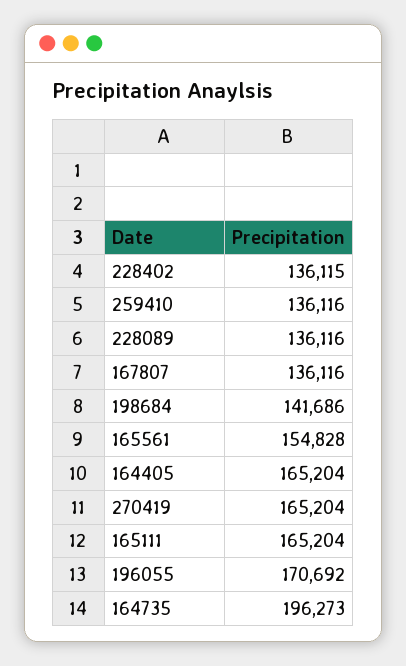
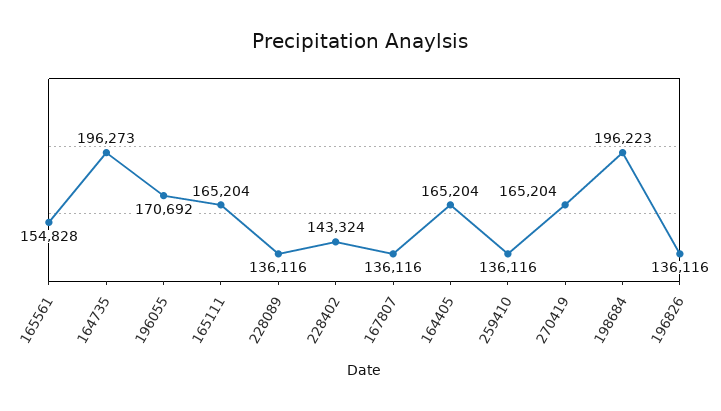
  {
-   "228402": 136115,
+   "228402": 143324,
    "259410": 136116,
    "228089": 136116,
    "167807": 136116,
-   "198684": 141686,
+   "198684": 196223,
    "165561": 154828,
    "164405": 165204,
    "270419": 165204,
    "165111": 165204,
    "196055": 170692,
-   "164735": 196273
+   "164735": 196273,
+   "196826": 136116
  }

